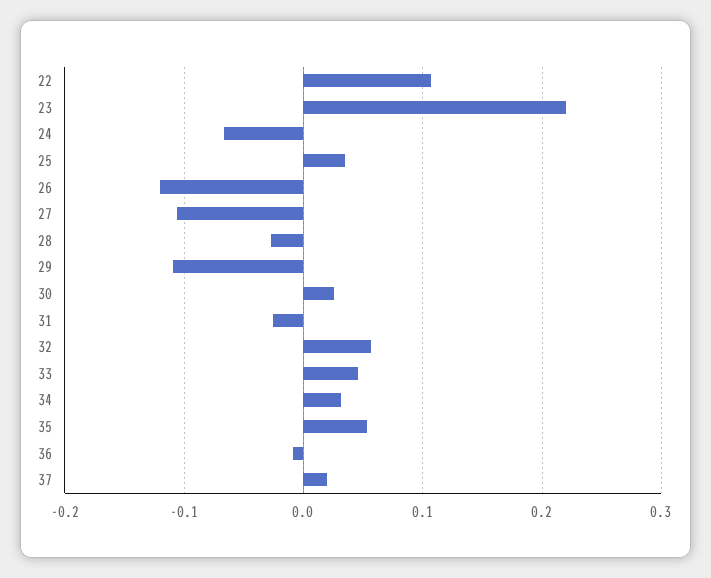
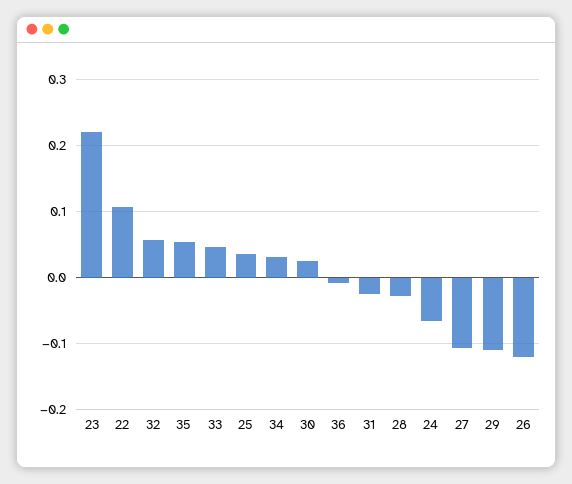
  {
    "22": 0.11,
    "23": 0.22,
    "24": -0.07,
    "25": 0.04,
    "26": -0.12,
    "27": -0.11,
    "28": -0.03,
    "29": -0.11,
    "30": 0.03,
    "31": -0.03,
    "32": 0.06,
    "33": 0.05,
    "34": 0.03,
    "35": 0.05,
-   "36": -0.01,
+   "36": -0.01
-   "37": 0.02
  }

